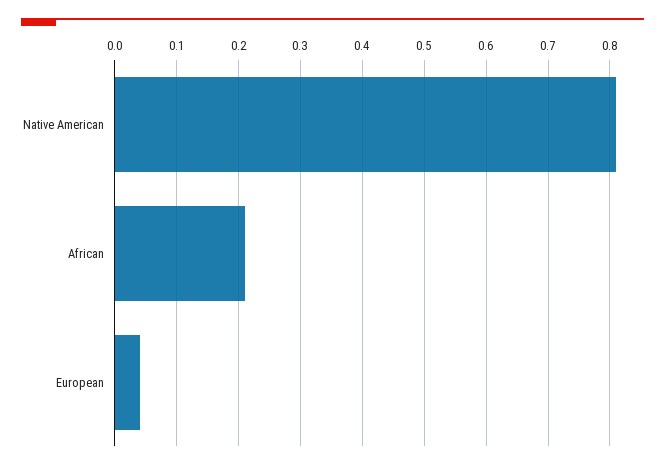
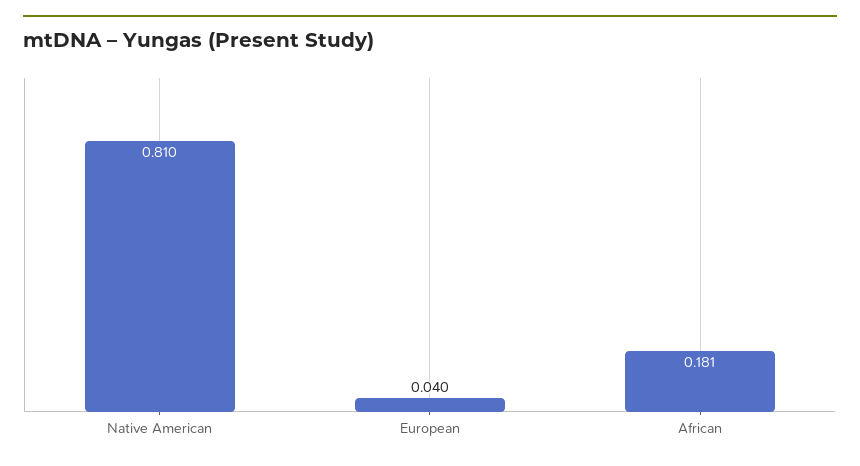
  {
    "Native American": 0.81,
-   "African": 0.21,
+   "African": 0.181,
    "European": 0.04
  }

